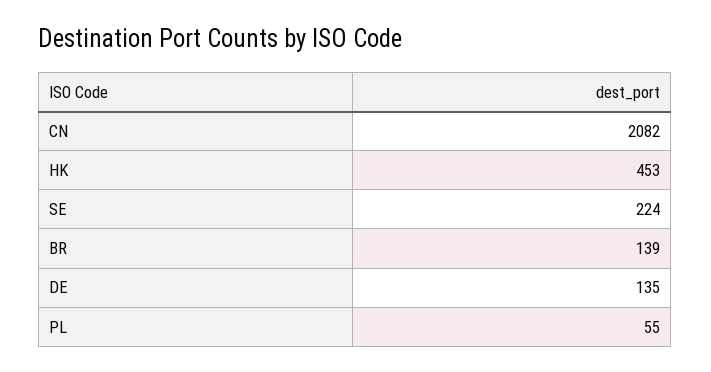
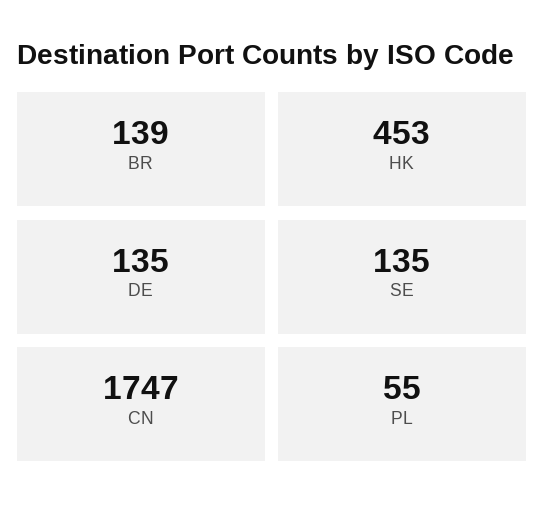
  {
-   "CN": 2082,
+   "CN": 1747,
    "HK": 453,
-   "SE": 224,
+   "SE": 135,
    "BR": 139,
    "DE": 135,
    "PL": 55
  }

